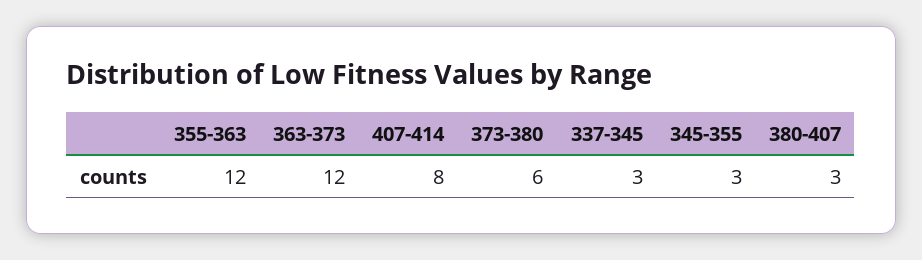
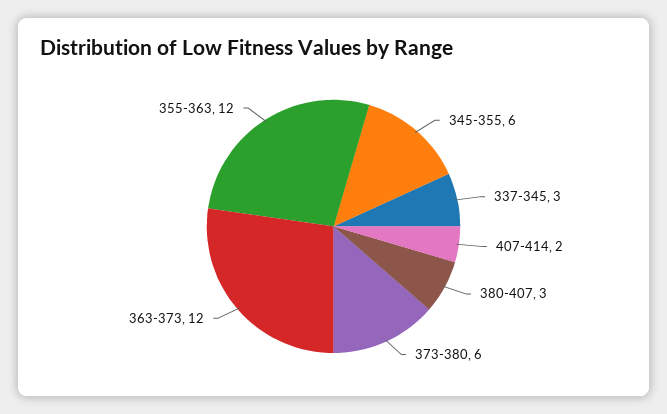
  {
    "355-363": 12,
    "363-373": 12,
-   "407-414": 8,
+   "407-414": 2,
    "373-380": 6,
    "337-345": 3,
-   "345-355": 3,
+   "345-355": 6,
    "380-407": 3
  }

